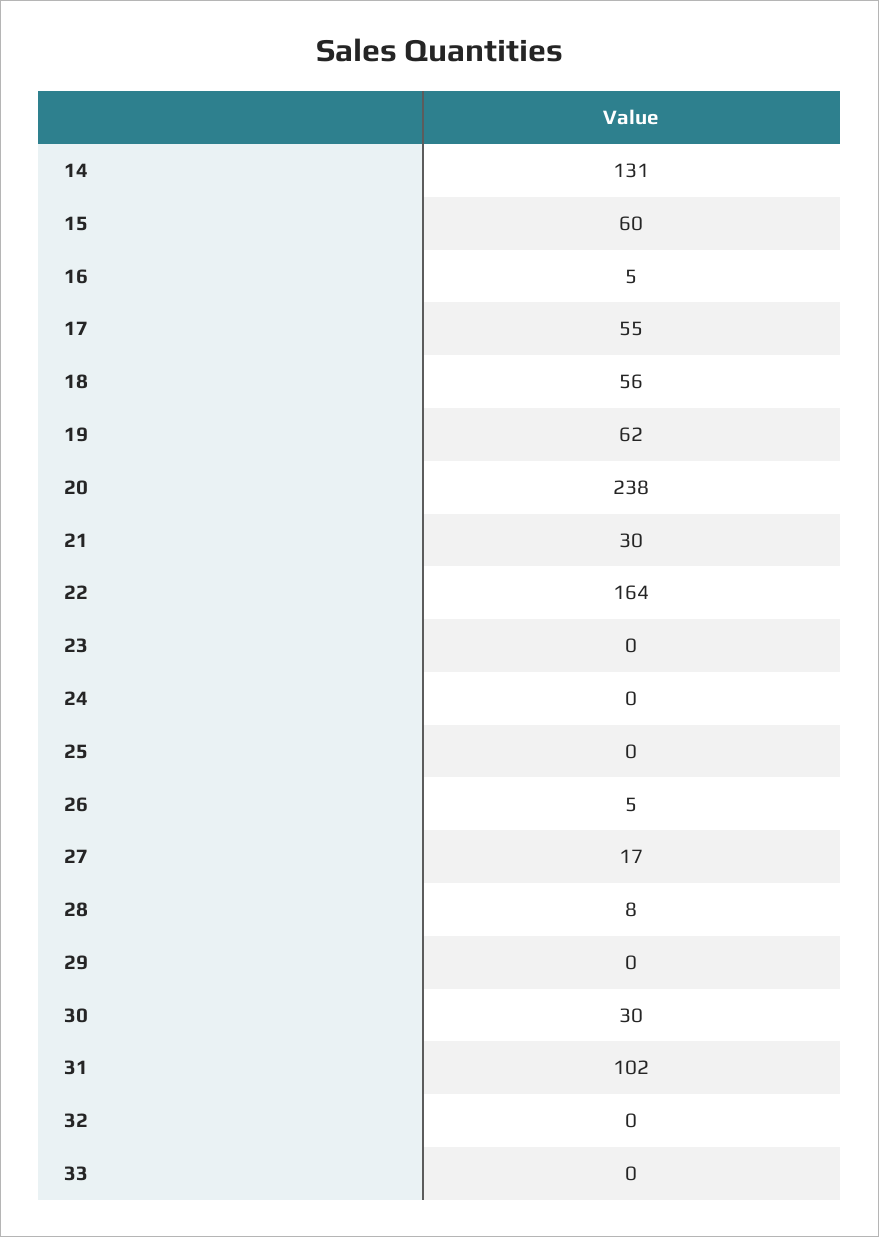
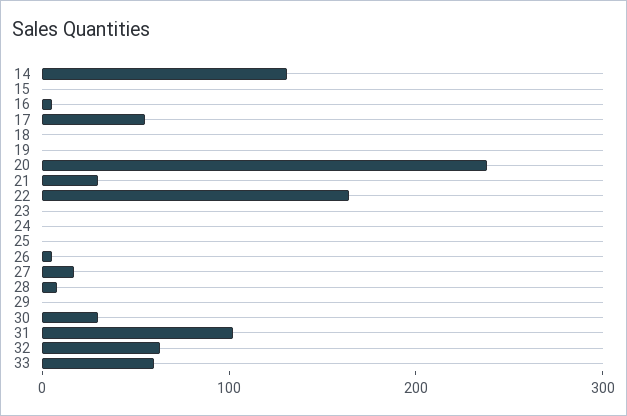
  {
    "14": 131,
-   "15": 60,
+   "15": 0,
    "16": 5,
    "17": 55,
-   "18": 56,
+   "18": 0,
-   "19": 62,
+   "19": 0,
    "20": 238,
    "21": 30,
    "22": 164,
    "23": 0,
    "24": 0,
    "25": 0,
    "26": 5,
    "27": 17,
    "28": 8,
    "29": 0,
    "30": 30,
    "31": 102,
-   "32": 0,
+   "32": 60,
-   "33": 0
+   "33": 60
  }

